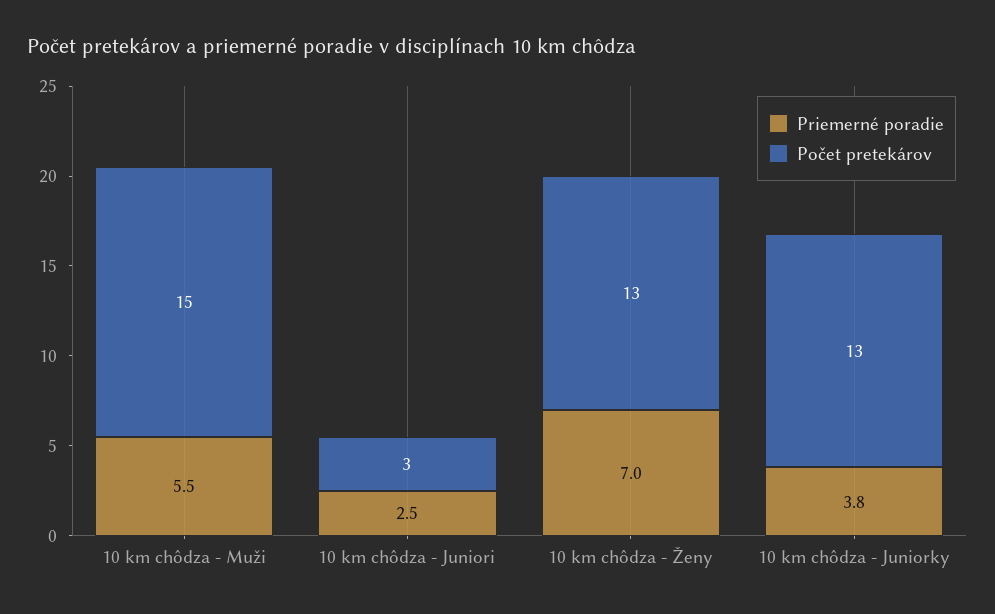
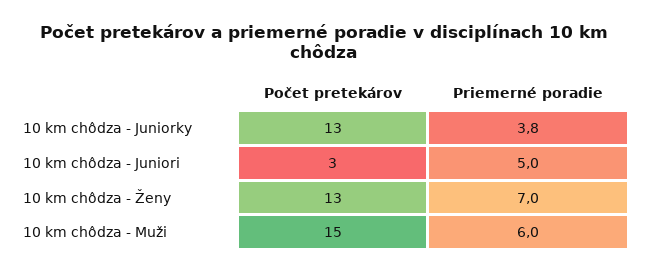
  {
    "Priemerné poradie": {
-     "10 km chôdza - Muži": 5.5,
+     "10 km chôdza - Muži": 6,
-     "10 km chôdza - Juniori": 2.5,
+     "10 km chôdza - Juniori": 5,
      "10 km chôdza - Ženy": 7,
      "10 km chôdza - Juniorky": 3.8
    },
    "Počet pretekárov": {
      "10 km chôdza - Muži": 15,
      "10 km chôdza - Juniori": 3,
      "10 km chôdza - Ženy": 13,
      "10 km chôdza - Juniorky": 13
    }
  }

